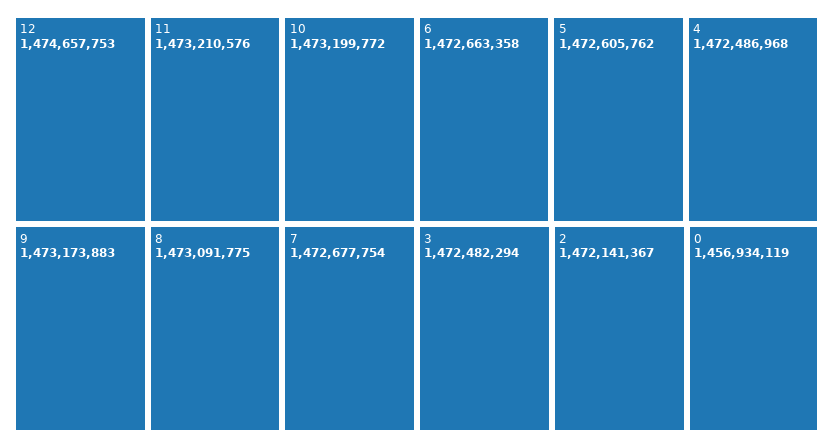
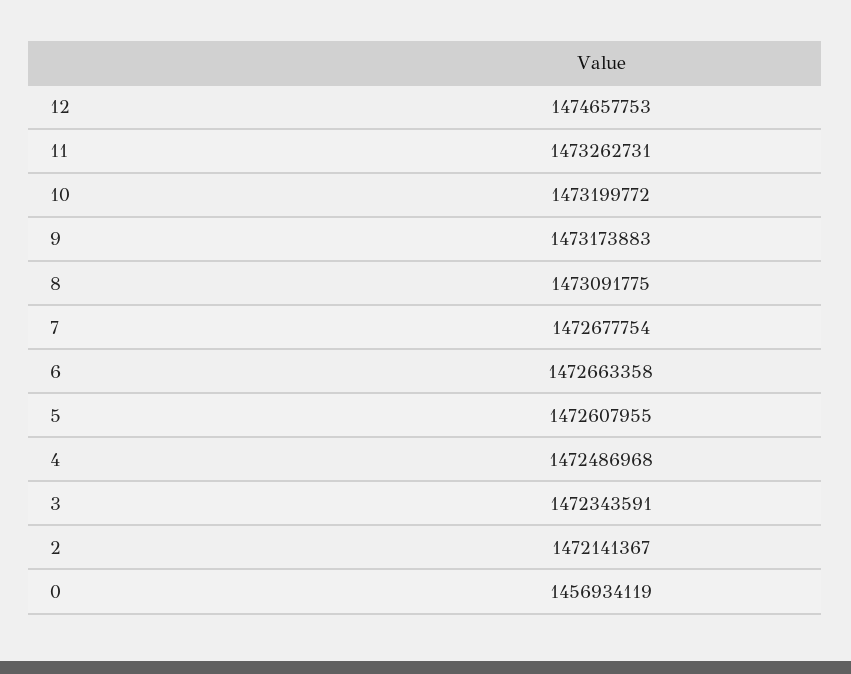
  {
    "12": 1474657753,
-   "11": 1473210576,
+   "11": 1473262731,
    "10": 1473199772,
    "9": 1473173883,
    "8": 1473091775,
    "7": 1472677754,
    "6": 1472663358,
-   "5": 1472605762,
+   "5": 1472607955,
    "4": 1472486968,
-   "3": 1472482294,
+   "3": 1472343591,
    "2": 1472141367,
    "0": 1456934119
  }

